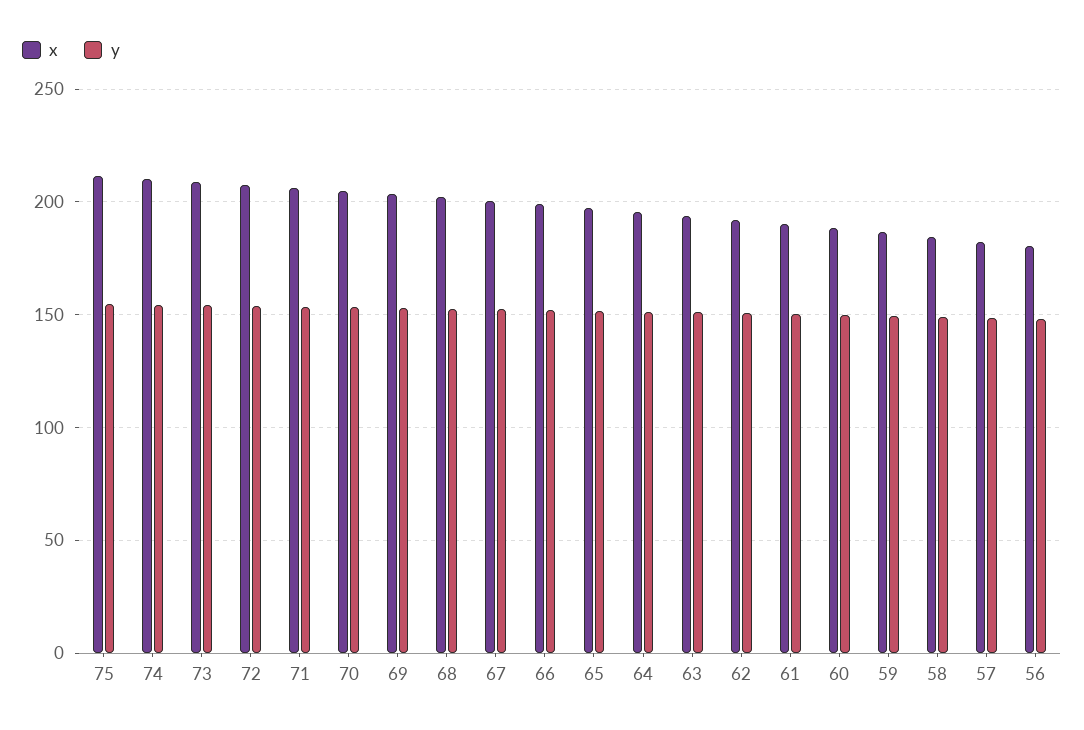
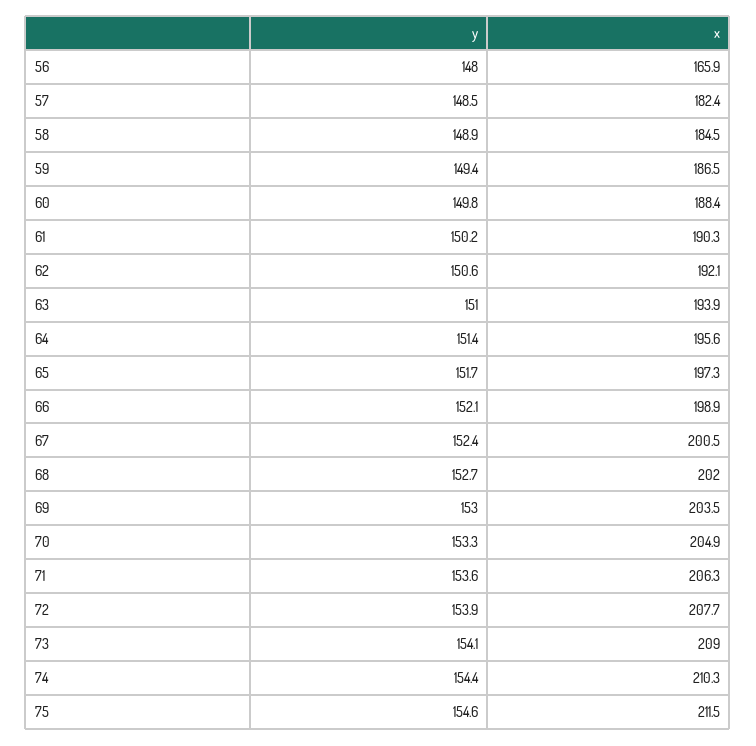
  {
    "x": {
      "75": 211.5,
      "74": 210.3,
      "73": 209,
      "72": 207.7,
      "71": 206.3,
      "70": 204.9,
      "69": 203.5,
      "68": 202,
      "67": 200.5,
      "66": 198.9,
      "65": 197.3,
      "64": 195.6,
      "63": 193.9,
      "62": 192.1,
      "61": 190.3,
      "60": 188.4,
      "59": 186.5,
      "58": 184.5,
      "57": 182.4,
-     "56": 180
+     "56": 165.9
    },
    "y": {
      "75": 154.6,
      "74": 154.4,
      "73": 154.1,
      "72": 153.9,
      "71": 153.6,
      "70": 153.3,
      "69": 153,
      "68": 152.7,
      "67": 152.4,
      "66": 152.1,
      "65": 151.7,
      "64": 151.4,
      "63": 151,
      "62": 150.6,
      "61": 150.2,
      "60": 149.8,
      "59": 149.4,
      "58": 148.9,
      "57": 148.5,
      "56": 148
    }
  }

